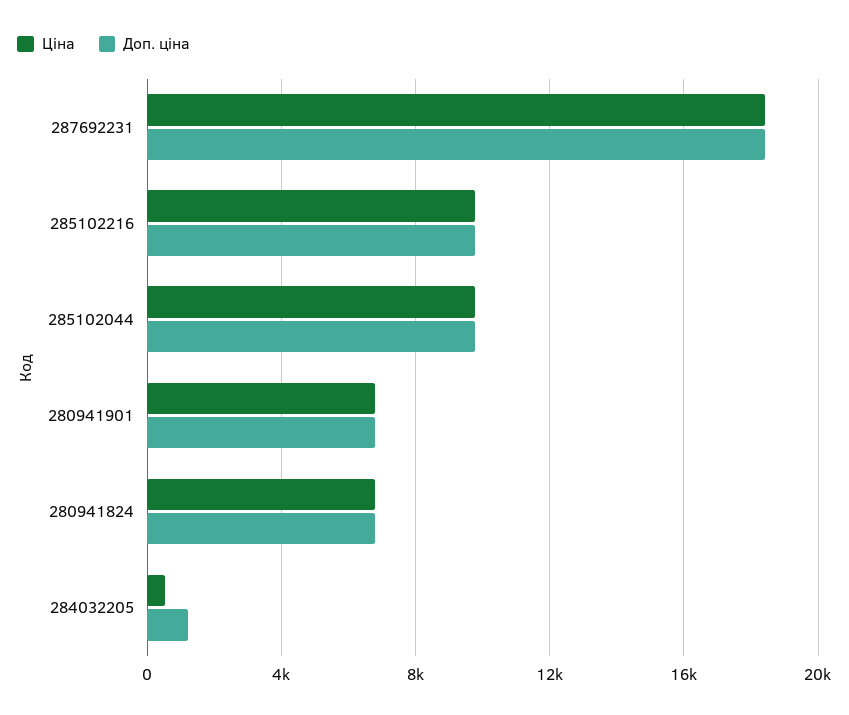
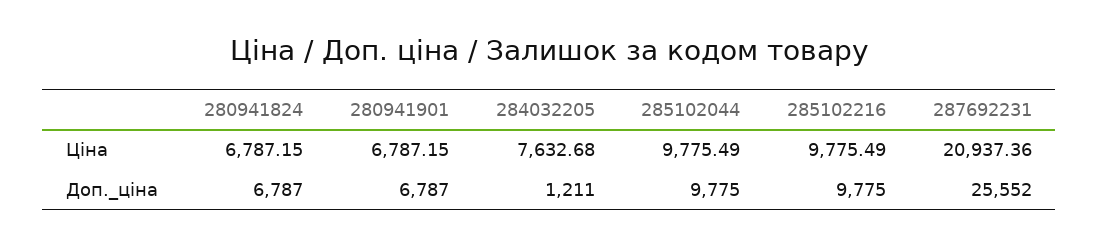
  {
    "Ціна": {
-     "287692231": 18500,
+     "287692231": 20937.36,
      "285102216": 9775.49,
      "285102044": 9775.49,
      "280941901": 6787.15,
      "280941824": 6787.15,
-     "284032205": 500
+     "284032205": 7632.68
    },
    "Доп. ціна": {
-     "287692231": 18500,
+     "287692231": 25552,
      "285102216": 9775,
      "285102044": 9775,
      "280941901": 6787,
      "280941824": 6787,
      "284032205": 1211
    }
  }

